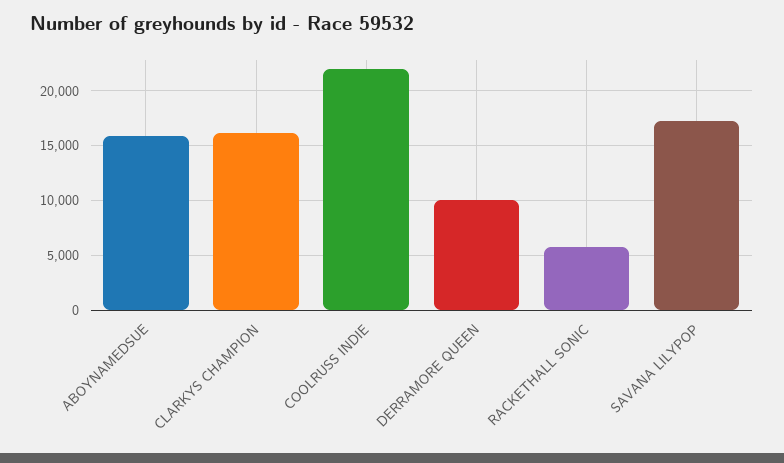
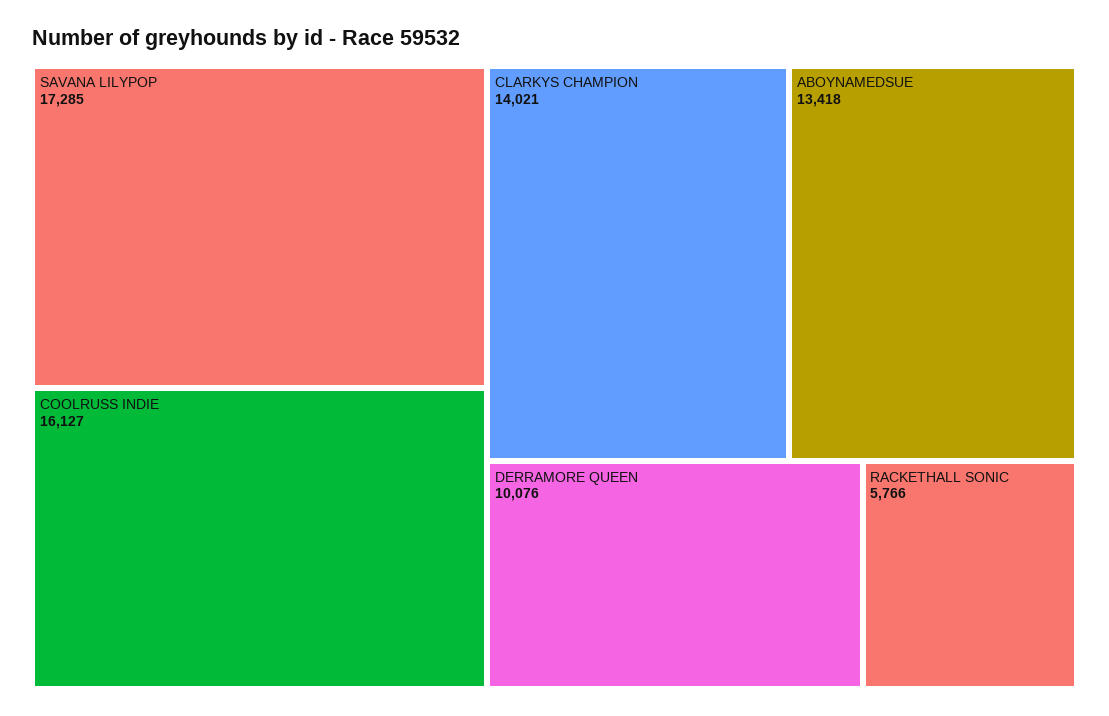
  {
-   "ABOYNAMEDSUE": 16000,
+   "ABOYNAMEDSUE": 13418,
-   "CLARKYS CHAMPION": 16000,
+   "CLARKYS CHAMPION": 14021,
-   "COOLRUSS INDIE": 22000,
+   "COOLRUSS INDIE": 16127,
    "DERRAMORE QUEEN": 10076,
    "RACKETHALL SONIC": 5766,
    "SAVANA LILYPOP": 17285
  }

